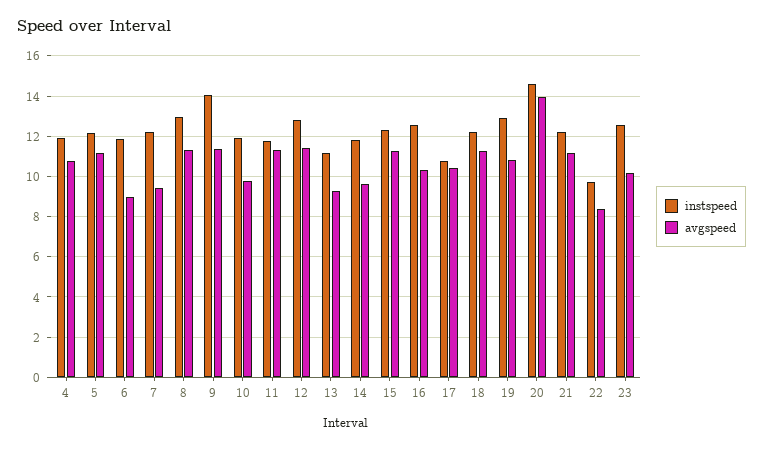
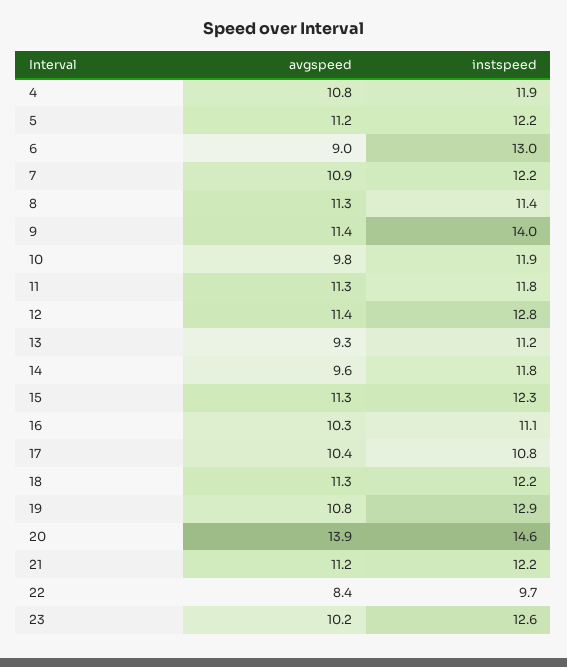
  {
    "instspeed": {
      "4": 11.9,
      "5": 12.2,
-     "6": 12,
+     "6": 13,
      "7": 12.2,
-     "8": 13,
+     "8": 11.4,
      "9": 14,
      "10": 11.9,
      "11": 11.8,
      "12": 12.8,
      "13": 11.2,
      "14": 11.8,
      "15": 12.3,
-     "16": 12.5,
+     "16": 11.1,
      "17": 10.8,
      "18": 12.2,
      "19": 12.9,
      "20": 14.6,
      "21": 12.2,
      "22": 9.7,
      "23": 12.6
    },
    "avgspeed": {
      "4": 10.8,
      "5": 11.2,
      "6": 9,
-     "7": 9.5,
+     "7": 10.9,
      "8": 11.3,
      "9": 11.4,
      "10": 9.8,
      "11": 11.3,
      "12": 11.4,
      "13": 9.3,
      "14": 9.6,
      "15": 11.3,
      "16": 10.3,
      "17": 10.4,
      "18": 11.3,
      "19": 10.8,
      "20": 13.9,
      "21": 11.2,
      "22": 8.4,
      "23": 10.2
    }
  }

